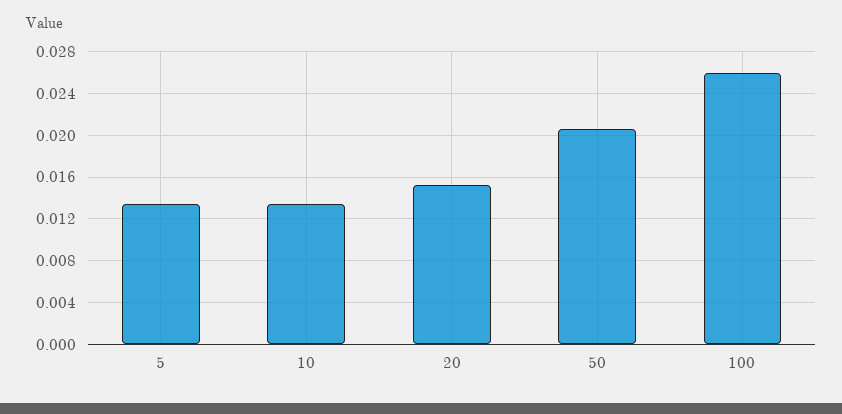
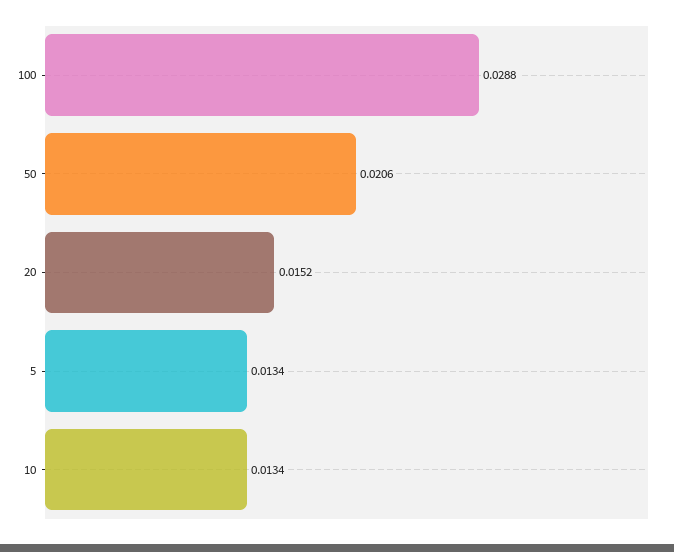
  {
    "5": 0.0134,
    "10": 0.0134,
    "20": 0.0152,
    "50": 0.0206,
-   "100": 0.026
+   "100": 0.0288
  }

